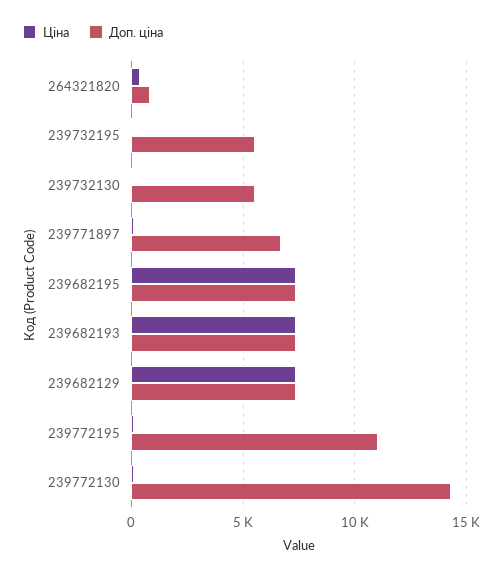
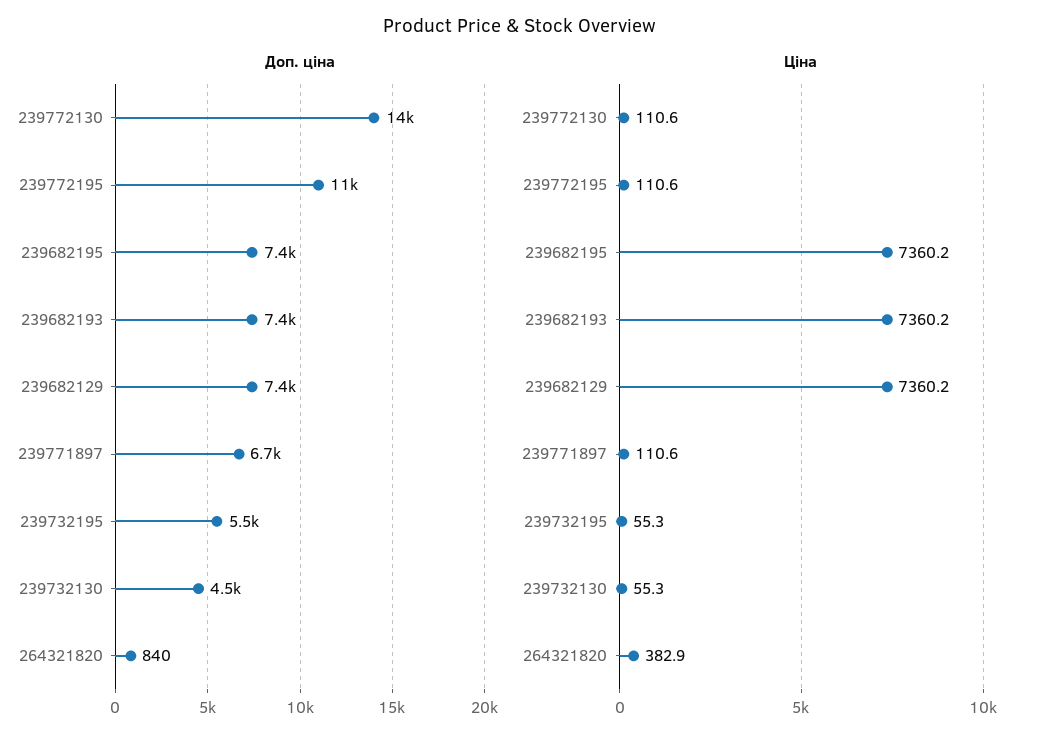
  {
    "Ціна": {
      "264321820": 382.9,
      "239732195": 55.3,
      "239732130": 55.3,
      "239771897": 110.6,
      "239682195": 7360.2,
      "239682193": 7360.2,
      "239682129": 7360.2,
      "239772195": 110.6,
      "239772130": 110.6
    },
    "Доп. ціна": {
      "264321820": 840,
      "239732195": 5500,
-     "239732130": 5500,
+     "239732130": 4500,
      "239771897": 6700,
      "239682195": 7400,
      "239682193": 7400,
      "239682129": 7400,
      "239772195": 11000,
      "239772130": 14000
    }
  }

